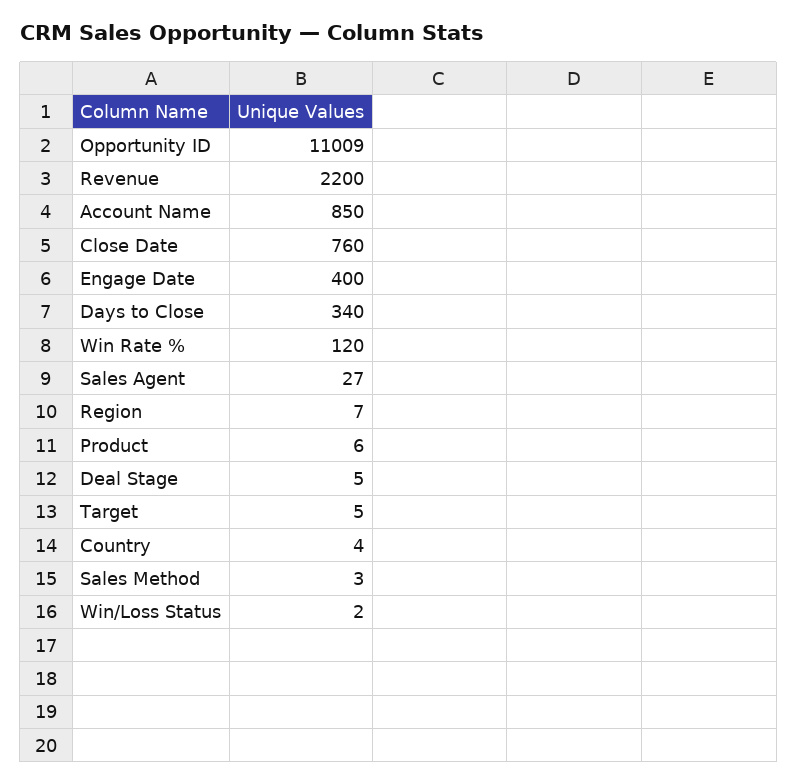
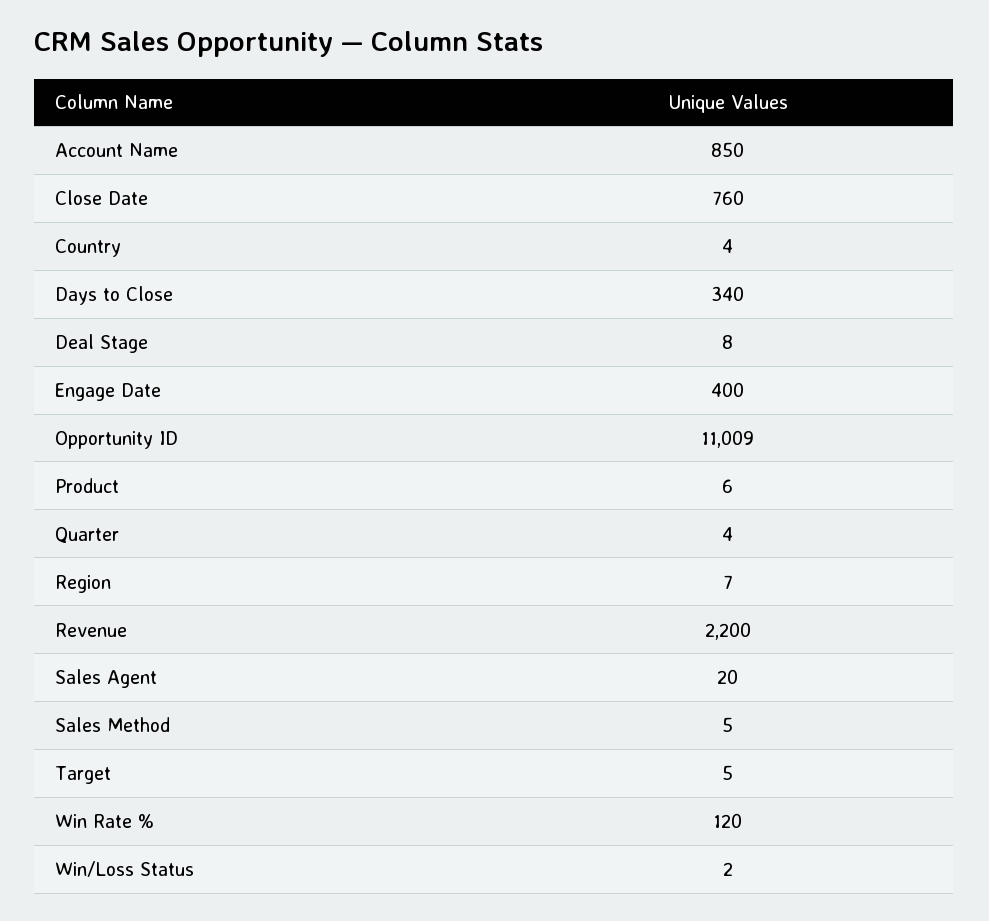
  {
    "Opportunity ID": 11009,
    "Revenue": 2200,
    "Account Name": 850,
    "Close Date": 760,
    "Engage Date": 400,
    "Days to Close": 340,
    "Win Rate %": 120,
-   "Sales Agent": 27,
+   "Sales Agent": 20,
    "Region": 7,
    "Product": 6,
-   "Deal Stage": 5,
+   "Deal Stage": 8,
    "Target": 5,
    "Country": 4,
-   "Sales Method": 3,
+   "Sales Method": 5,
-   "Win/Loss Status": 2
+   "Win/Loss Status": 2,
+   "Quarter": 4
  }

